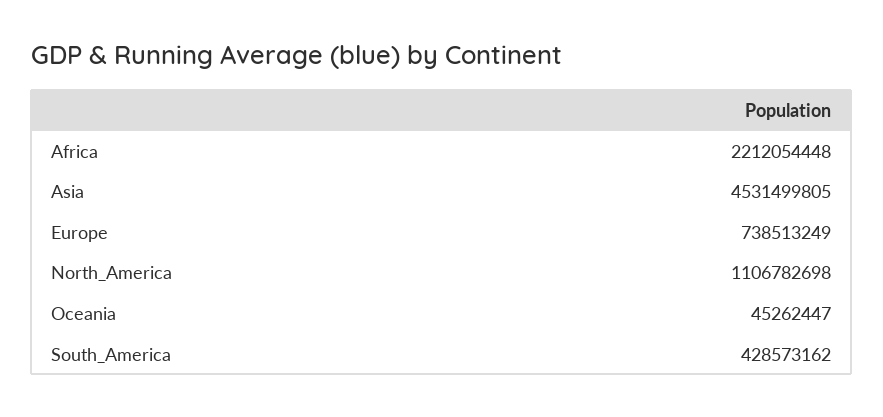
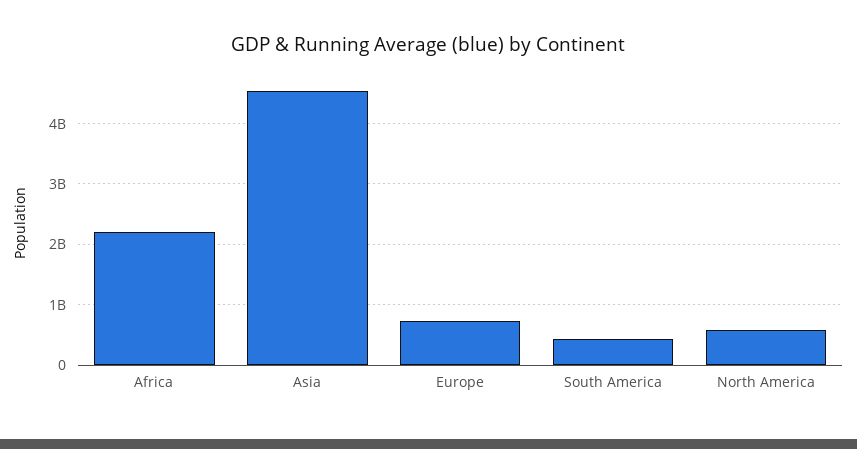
  {
    "Africa": 2212054448,
    "Asia": 4531499805,
    "Europe": 738513249,
-   "North_America": 1106782698,
+   "North_America": 600000000,
-   "Oceania": 45262447,
    "South_America": 428573162
  }

